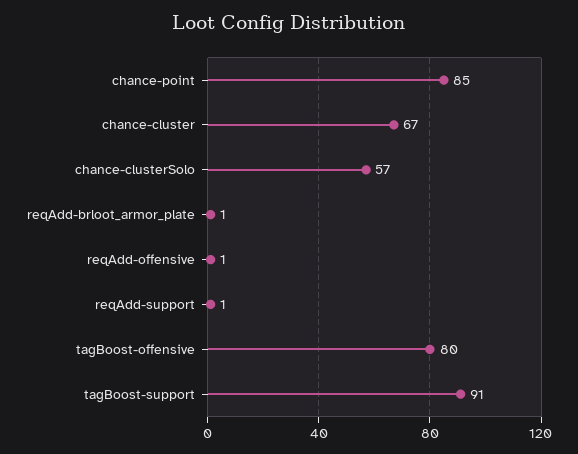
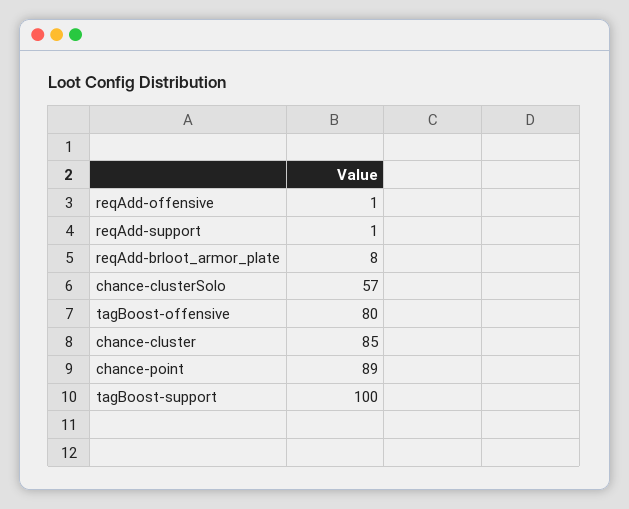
  {
-   "chance-point": 85,
+   "chance-point": 89,
-   "chance-cluster": 67,
+   "chance-cluster": 85,
    "chance-clusterSolo": 57,
-   "reqAdd-brloot_armor_plate": 1,
+   "reqAdd-brloot_armor_plate": 8,
    "reqAdd-offensive": 1,
    "reqAdd-support": 1,
    "tagBoost-offensive": 80,
-   "tagBoost-support": 91
+   "tagBoost-support": 100
  }

